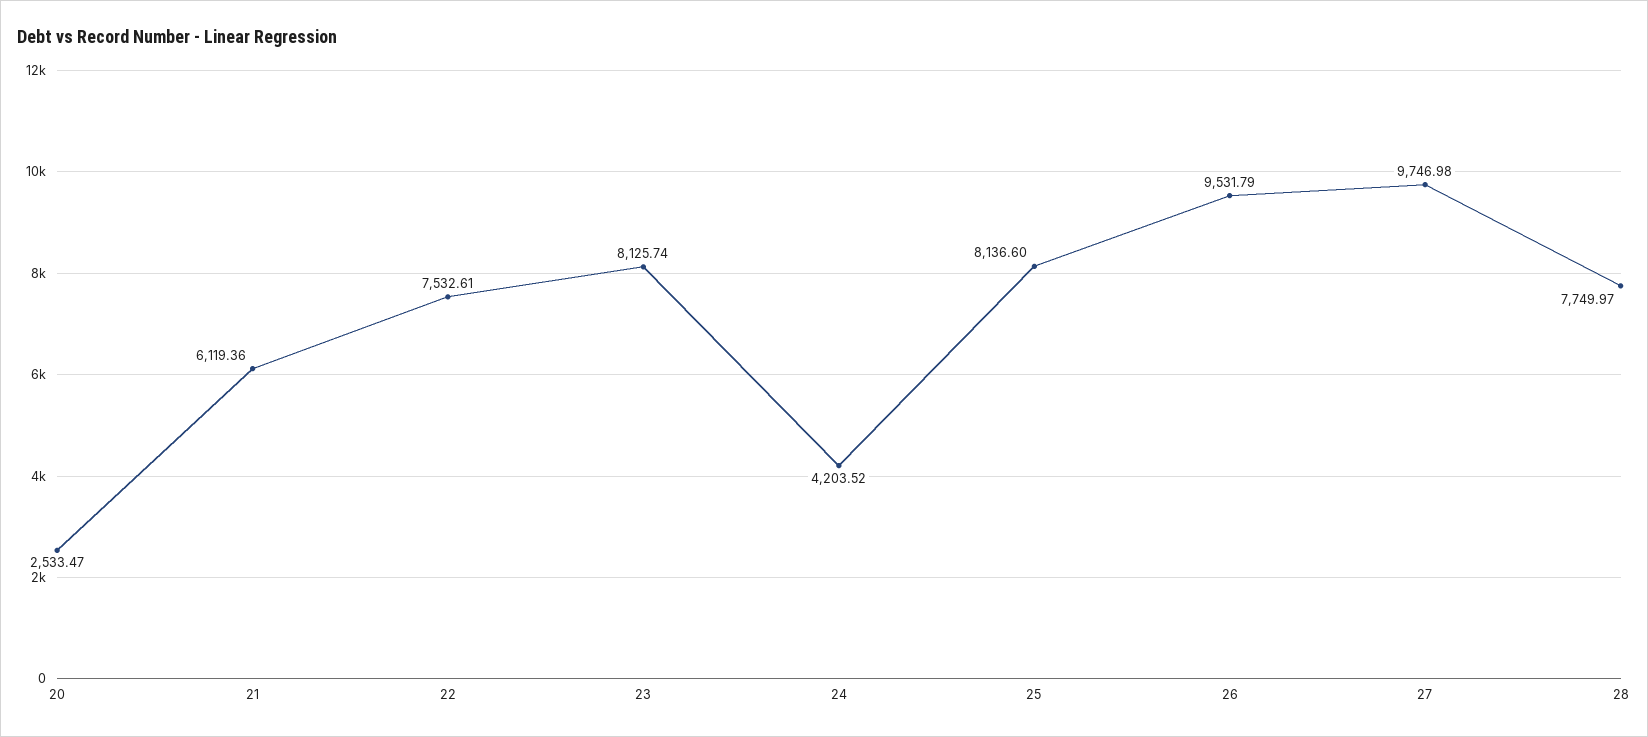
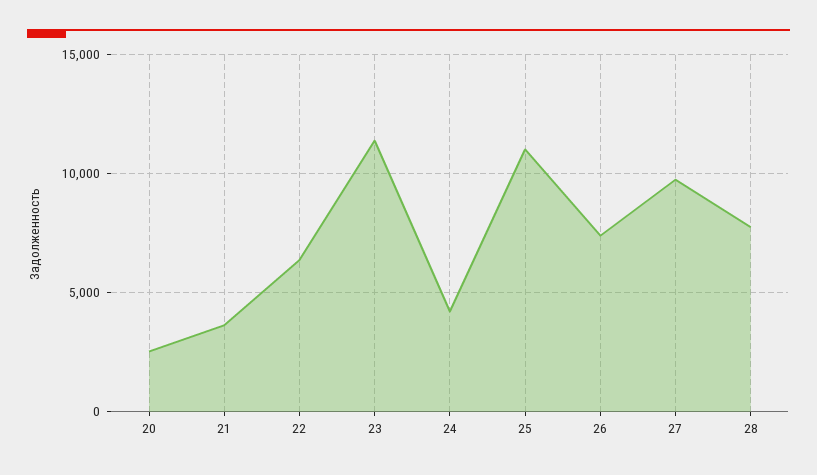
  {
    "20": 2533.47,
-   "21": 6119.36,
+   "21": 3500,
-   "22": 7532.61,
+   "22": 6500,
-   "23": 8125.74,
+   "23": 11500,
    "24": 4203.52,
-   "25": 8136.6,
+   "25": 11000,
-   "26": 9531.79,
+   "26": 7500,
    "27": 9746.98,
    "28": 7749.97
  }

